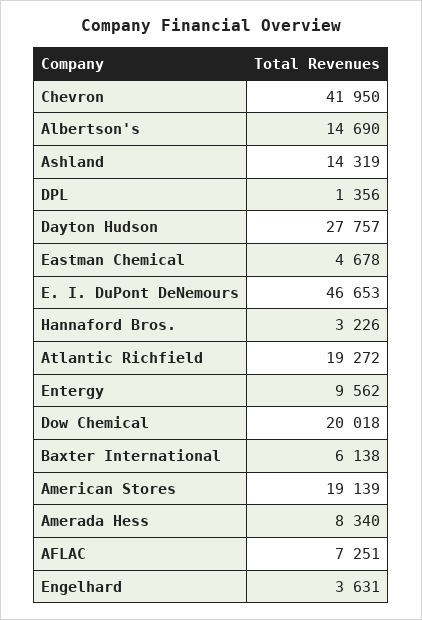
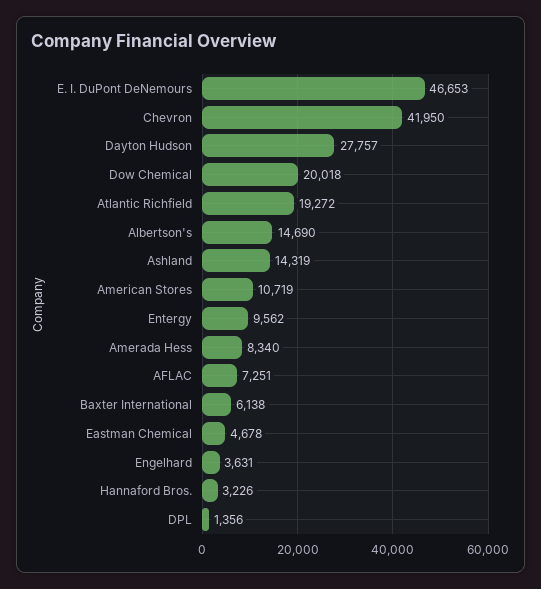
  {
    "Chevron": 41950,
    "Albertson's": 14690,
    "Ashland": 14319,
    "DPL": 1356,
    "Dayton Hudson": 27757,
    "Eastman Chemical": 4678,
    "E. I. DuPont DeNemours": 46653,
    "Hannaford Bros.": 3226,
    "Atlantic Richfield": 19272,
    "Entergy": 9562,
    "Dow Chemical": 20018,
    "Baxter International": 6138,
-   "American Stores": 19139,
+   "American Stores": 10719,
    "Amerada Hess": 8340,
    "AFLAC": 7251,
    "Engelhard": 3631
  }

